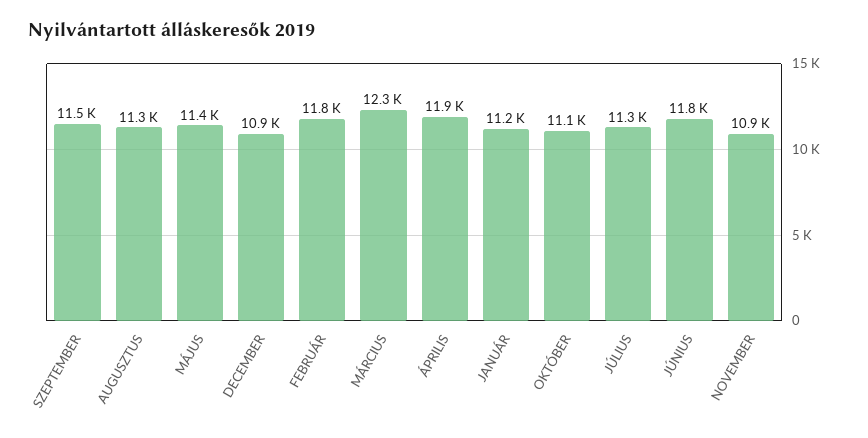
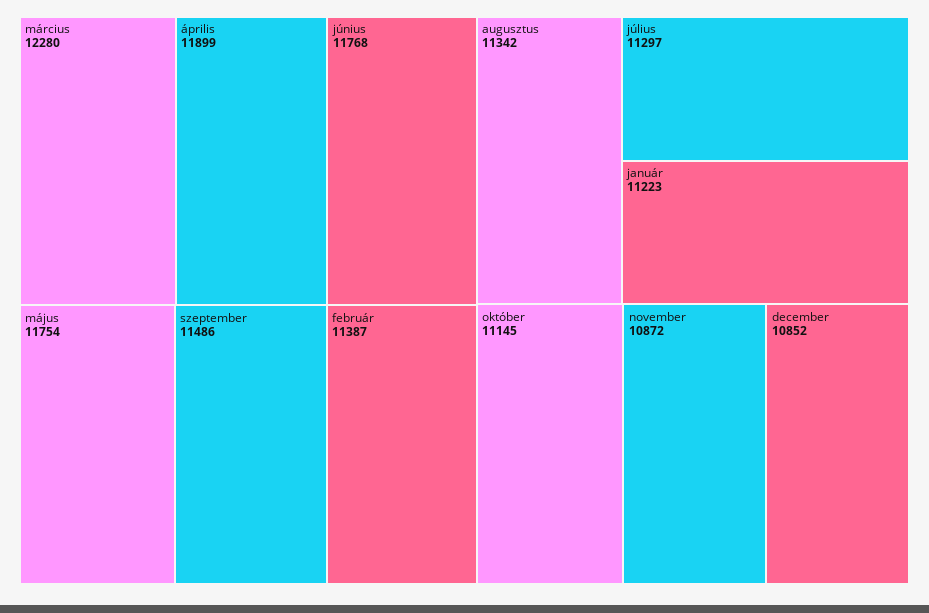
  {
    "SZEPTEMBER": 11486,
    "AUGUSZTUS": 11342,
-   "MÁJUS": 11400,
+   "MÁJUS": 11754,
    "DECEMBER": 10852,
-   "FEBRUÁR": 11800,
+   "FEBRUÁR": 11387,
    "MÁRCIUS": 12280,
    "ÁPRILIS": 11899,
    "JANUÁR": 11223,
    "OKTÓBER": 11145,
    "JÚLIUS": 11297,
    "JÚNIUS": 11768,
    "NOVEMBER": 10872
  }

